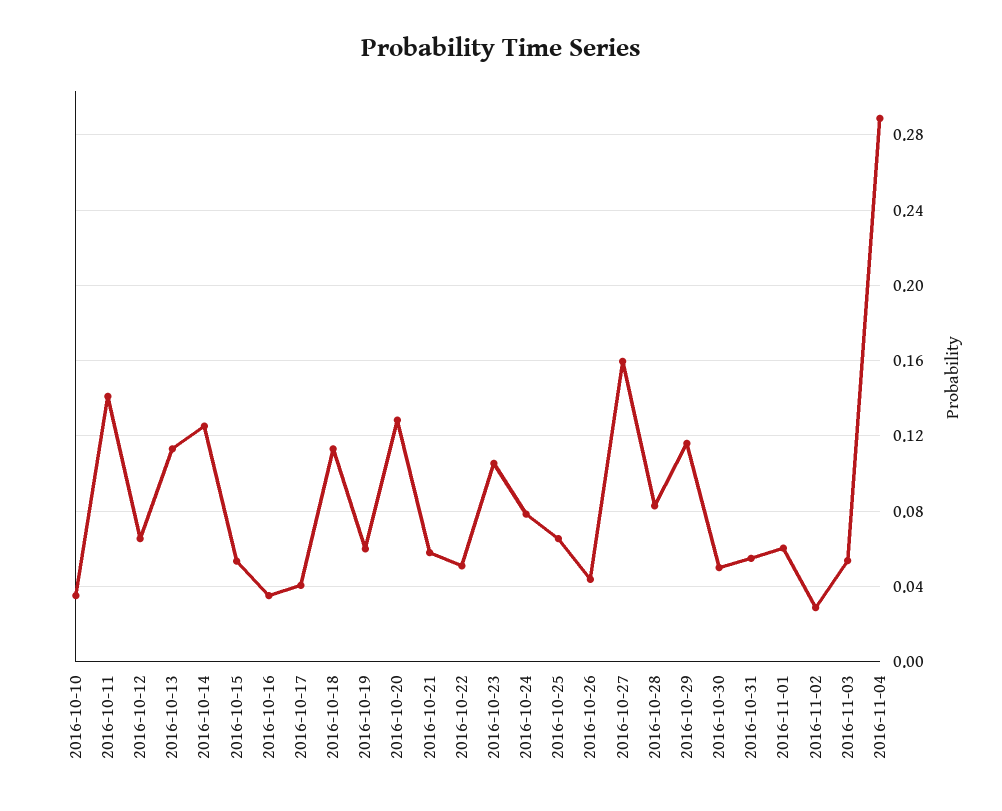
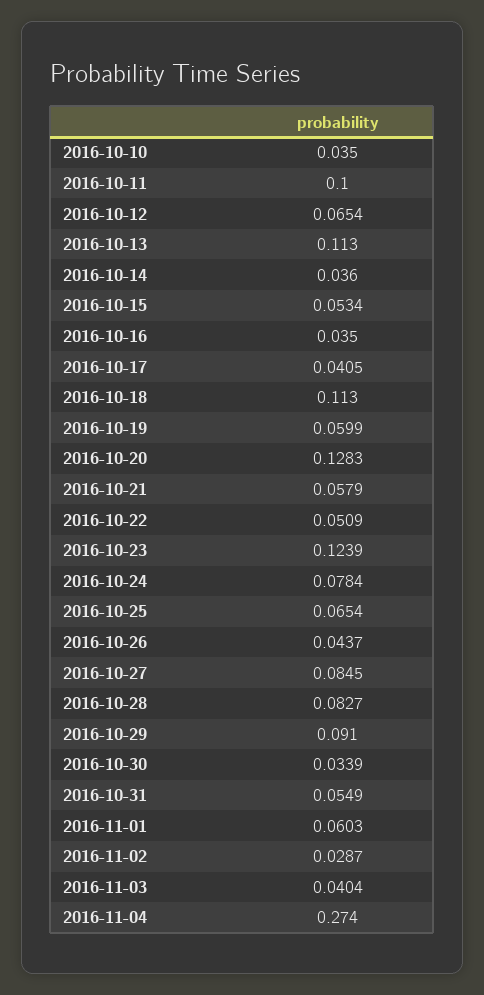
  {
    "2016-10-10": 0.035,
-   "2016-10-11": 0.14,
+   "2016-10-11": 0.1,
    "2016-10-12": 0.0654,
    "2016-10-13": 0.113,
-   "2016-10-14": 0.125,
+   "2016-10-14": 0.036,
    "2016-10-15": 0.0534,
    "2016-10-16": 0.035,
    "2016-10-17": 0.0405,
    "2016-10-18": 0.113,
    "2016-10-19": 0.0599,
    "2016-10-20": 0.1283,
    "2016-10-21": 0.0579,
    "2016-10-22": 0.0509,
-   "2016-10-23": 0.105,
+   "2016-10-23": 0.1239,
    "2016-10-24": 0.0784,
    "2016-10-25": 0.0654,
    "2016-10-26": 0.0437,
-   "2016-10-27": 0.16,
+   "2016-10-27": 0.0845,
    "2016-10-28": 0.0827,
-   "2016-10-29": 0.115,
+   "2016-10-29": 0.091,
-   "2016-10-30": 0.05,
+   "2016-10-30": 0.0339,
    "2016-10-31": 0.0549,
    "2016-11-01": 0.0603,
    "2016-11-02": 0.0287,
-   "2016-11-03": 0.055,
+   "2016-11-03": 0.0404,
-   "2016-11-04": 0.29
+   "2016-11-04": 0.274
  }

